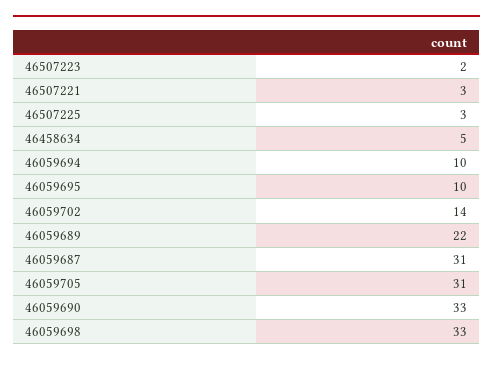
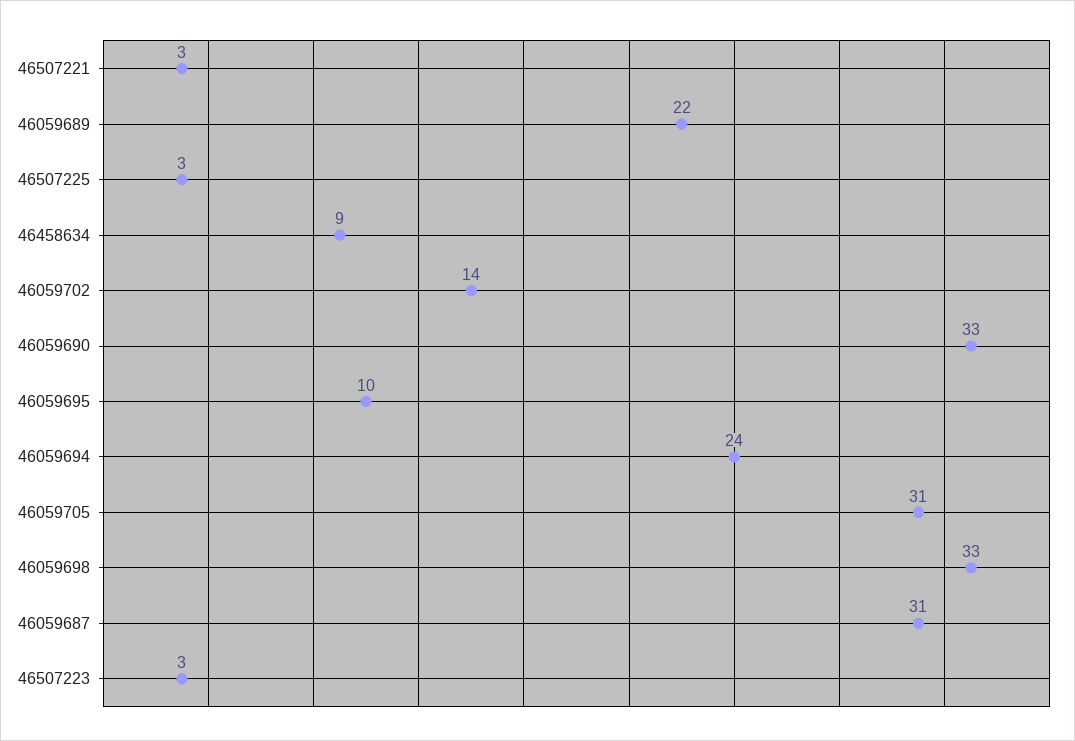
  {
-   "46507223": 2,
+   "46507223": 3,
    "46507221": 3,
    "46507225": 3,
-   "46458634": 5,
+   "46458634": 9,
-   "46059694": 10,
+   "46059694": 24,
    "46059695": 10,
    "46059702": 14,
    "46059689": 22,
    "46059687": 31,
    "46059705": 31,
    "46059690": 33,
    "46059698": 33
  }

